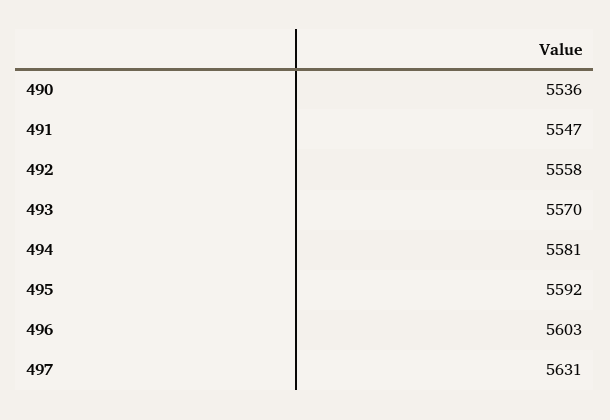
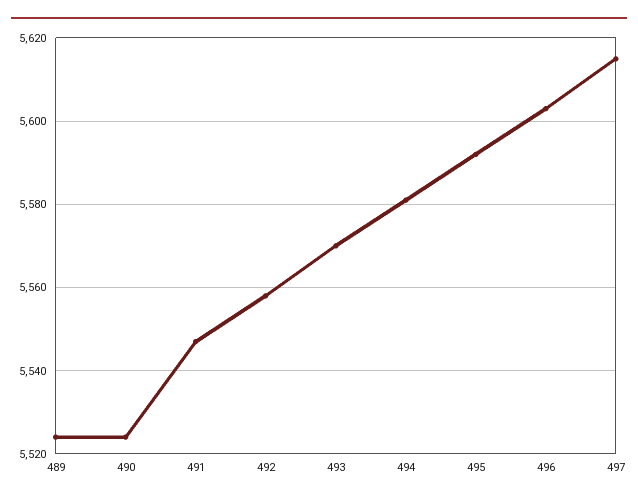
  {
-   "490": 5536,
+   "490": 5525,
    "491": 5547,
    "492": 5558,
    "493": 5570,
    "494": 5581,
    "495": 5592,
    "496": 5603,
-   "497": 5631
+   "497": 5615,
+   "489": 5525
  }

